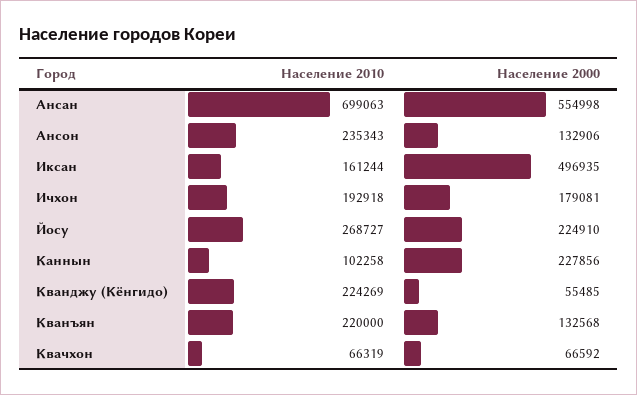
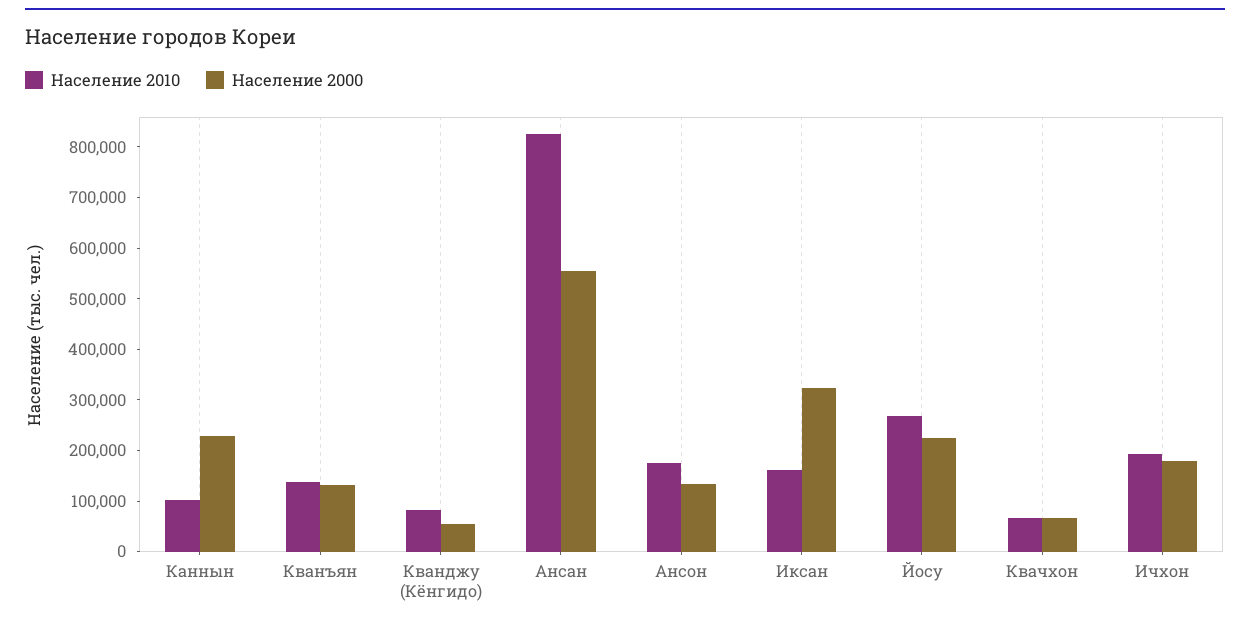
  {
    "Население 2010": {
-     "Ансан": 699063,
+     "Ансан": 820000,
-     "Ансон": 235343,
+     "Ансон": 180000,
      "Иксан": 161244,
      "Ичхон": 192918,
      "Йосу": 268727,
      "Каннын": 102258,
-     "Кванджу (Кёнгидо)": 224269,
+     "Кванджу (Кёнгидо)": 80000,
-     "Кванъян": 220000,
+     "Кванъян": 140000,
      "Квачхон": 66319
    },
    "Население 2000": {
      "Ансан": 554998,
      "Ансон": 132906,
-     "Иксан": 496935,
+     "Иксан": 320000,
      "Ичхон": 179081,
      "Йосу": 224910,
      "Каннын": 227856,
      "Кванджу (Кёнгидо)": 55485,
      "Кванъян": 132568,
      "Квачхон": 66592
    }
  }

